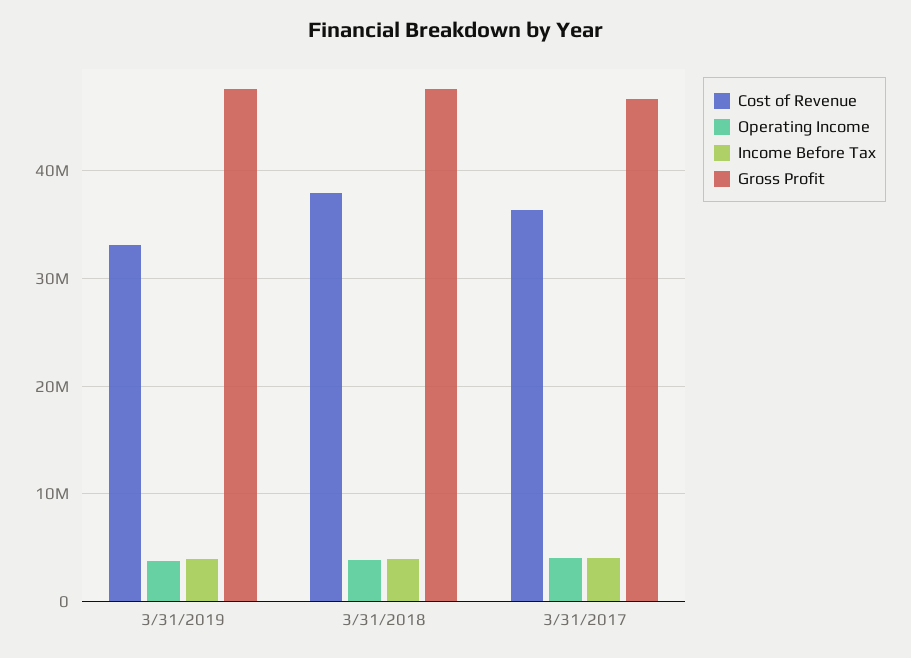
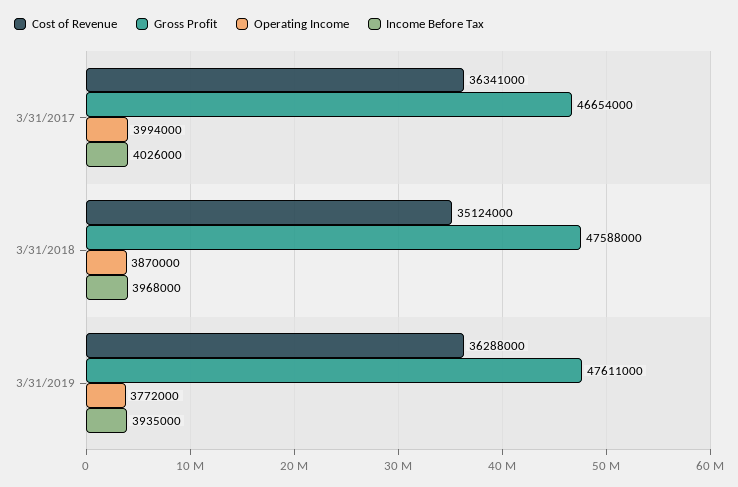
  {
    "Cost of Revenue": {
-     "3/31/2019": 33000000,
+     "3/31/2019": 36288000,
-     "3/31/2018": 38000000,
+     "3/31/2018": 35124000,
      "3/31/2017": 36341000
    },
    "Operating Income": {
      "3/31/2019": 3772000,
      "3/31/2018": 3870000,
      "3/31/2017": 3994000
    },
    "Income Before Tax": {
      "3/31/2019": 3935000,
      "3/31/2018": 3968000,
      "3/31/2017": 4026000
    },
    "Gross Profit": {
      "3/31/2019": 47611000,
      "3/31/2018": 47588000,
      "3/31/2017": 46654000
    }
  }

